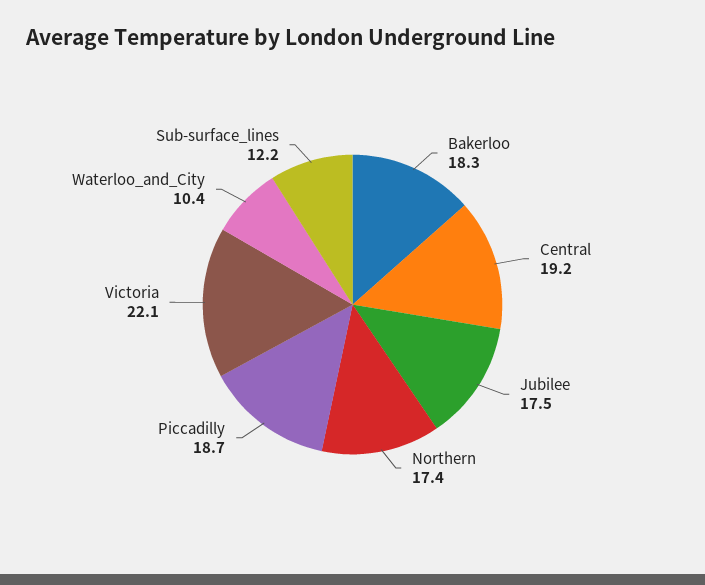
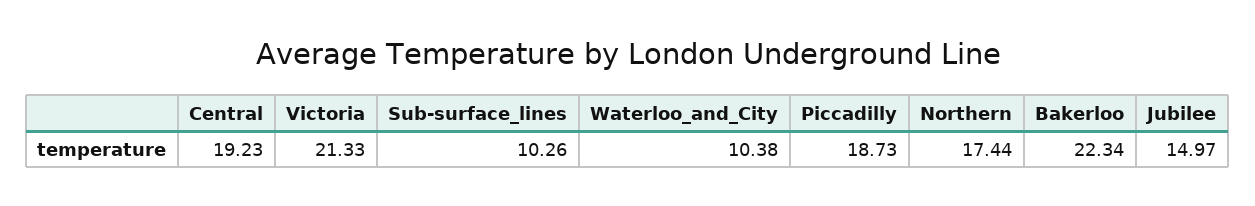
  {
-   "Bakerloo": 18.3,
+   "Bakerloo": 22.34,
    "Central": 19.23,
-   "Jubilee": 17.5,
+   "Jubilee": 14.97,
    "Northern": 17.44,
    "Piccadilly": 18.73,
-   "Victoria": 22.1,
+   "Victoria": 21.33,
    "Waterloo_and_City": 10.38,
-   "Sub-surface_lines": 12.2
+   "Sub-surface_lines": 10.26
  }

